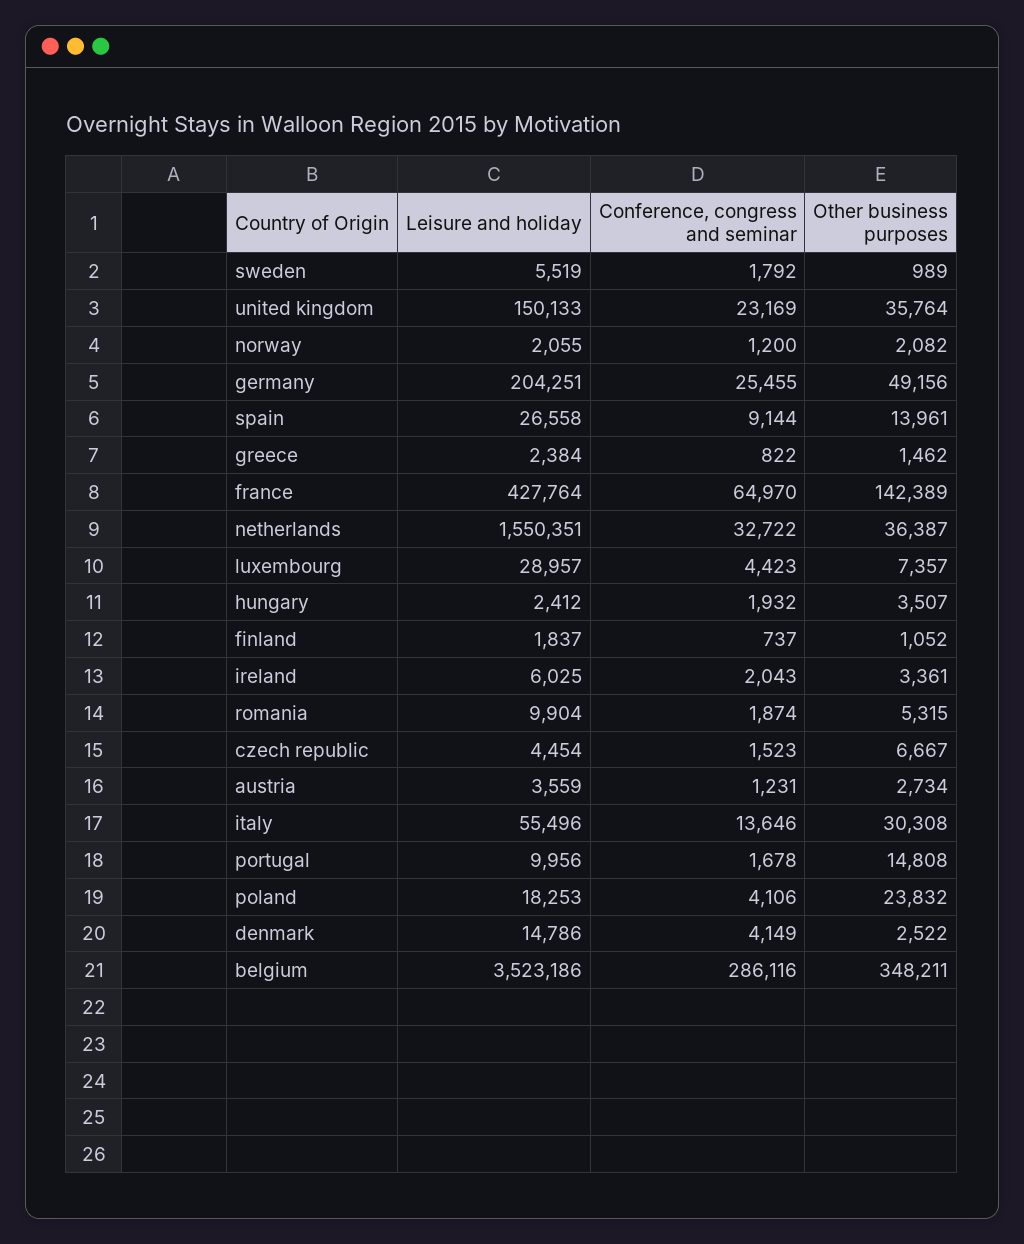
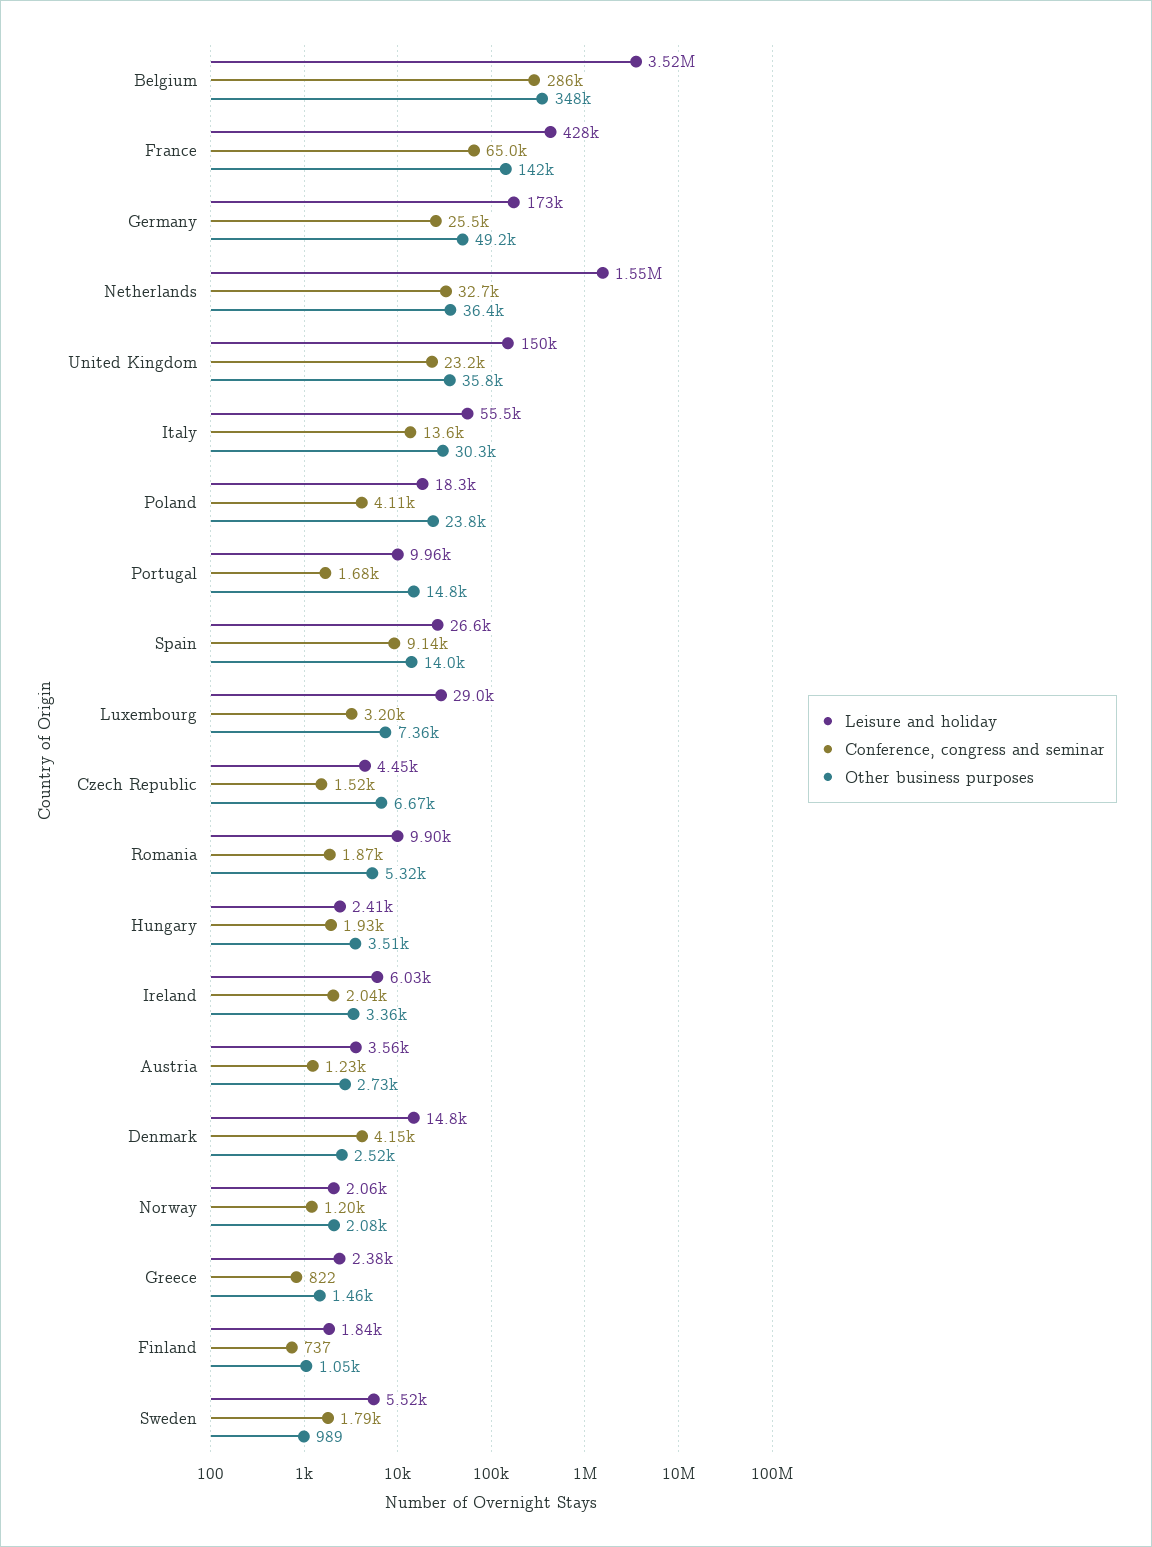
  {
    "Leisure and holiday": {
      "sweden": 5519,
      "united kingdom": 150133,
      "norway": 2055,
-     "germany": 204251,
+     "germany": 173000,
      "spain": 26558,
      "greece": 2384,
      "france": 427764,
      "netherlands": 1550351,
      "luxembourg": 28957,
      "hungary": 2412,
      "finland": 1837,
      "ireland": 6025,
      "romania": 9904,
      "czech republic": 4454,
      "austria": 3559,
      "italy": 55496,
      "portugal": 9956,
      "poland": 18253,
      "denmark": 14786,
      "belgium": 3523186
    },
    "Conference, congress and seminar": {
      "sweden": 1792,
      "united kingdom": 23169,
      "norway": 1200,
      "germany": 25455,
      "spain": 9144,
      "greece": 822,
      "france": 64970,
      "netherlands": 32722,
-     "luxembourg": 4423,
+     "luxembourg": 3200,
      "hungary": 1932,
      "finland": 737,
      "ireland": 2043,
      "romania": 1874,
      "czech republic": 1523,
      "austria": 1231,
      "italy": 13646,
      "portugal": 1678,
      "poland": 4106,
      "denmark": 4149,
      "belgium": 286116
    },
    "Other business purposes": {
      "sweden": 989,
      "united kingdom": 35764,
      "norway": 2082,
      "germany": 49156,
      "spain": 13961,
      "greece": 1462,
      "france": 142389,
      "netherlands": 36387,
      "luxembourg": 7357,
      "hungary": 3507,
      "finland": 1052,
      "ireland": 3361,
      "romania": 5315,
      "czech republic": 6667,
      "austria": 2734,
      "italy": 30308,
      "portugal": 14808,
      "poland": 23832,
      "denmark": 2522,
      "belgium": 348211
    }
  }

